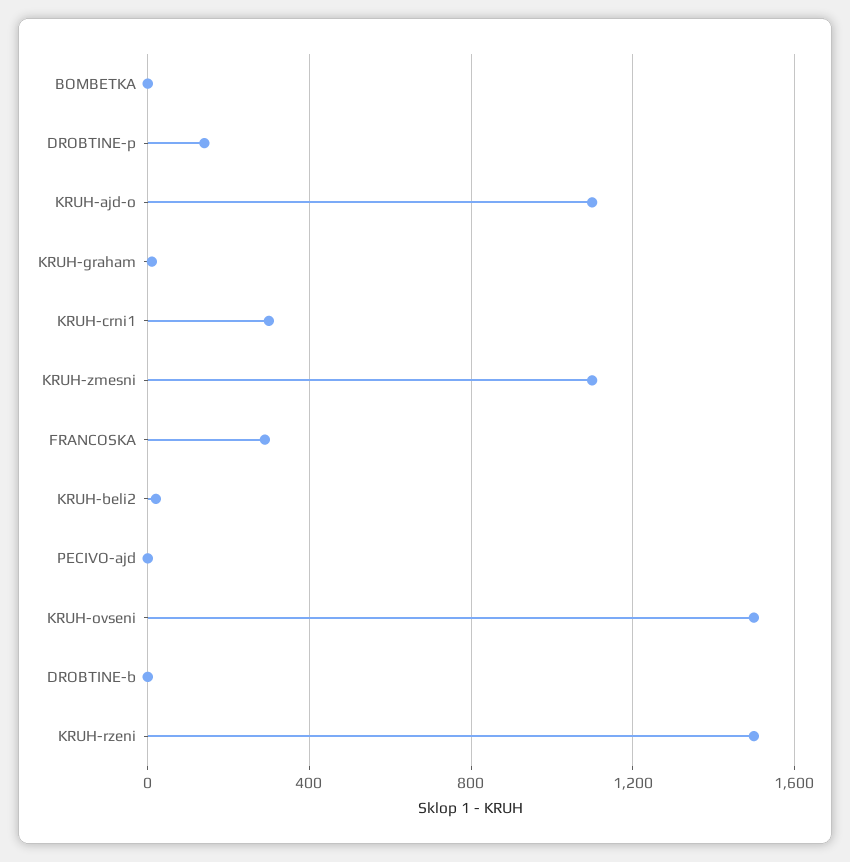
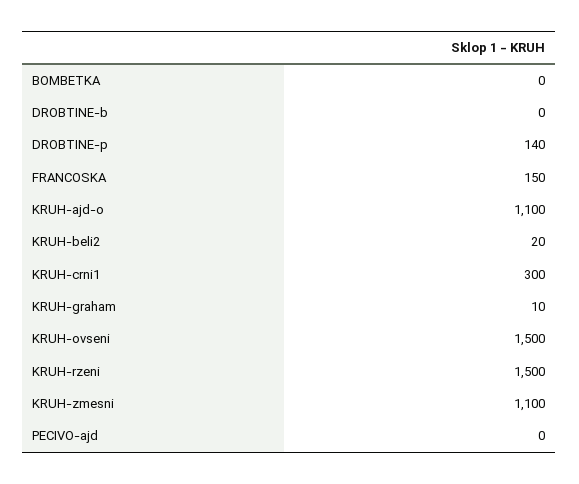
  {
    "BOMBETKA": 0,
    "DROBTINE-p": 140,
    "KRUH-ajd-o": 1100,
    "KRUH-graham": 10,
    "KRUH-crni1": 300,
    "KRUH-zmesni": 1100,
-   "FRANCOSKA": 300,
+   "FRANCOSKA": 150,
    "KRUH-beli2": 20,
    "PECIVO-ajd": 0,
    "KRUH-ovseni": 1500,
    "DROBTINE-b": 0,
    "KRUH-rzeni": 1500
  }

